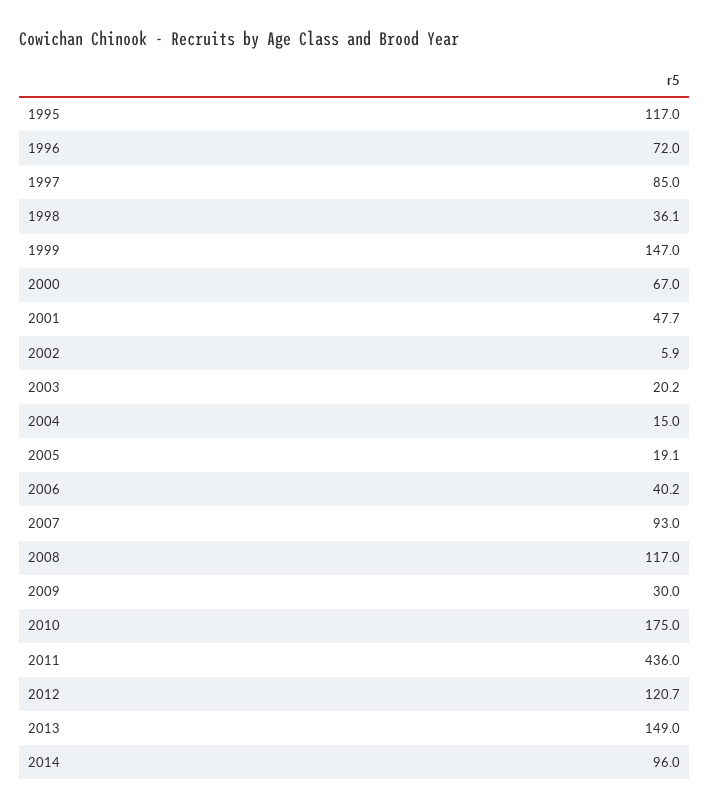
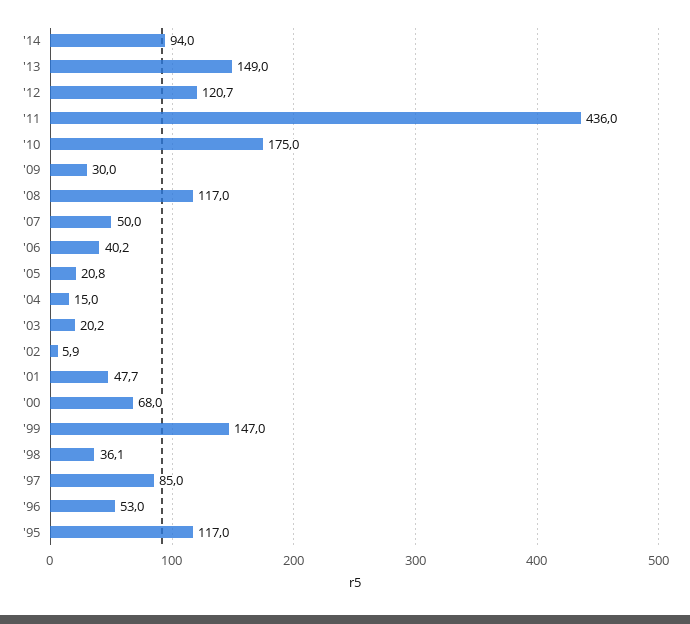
  {
    "1995": 117,
-   "1996": 72,
+   "1996": 53,
    "1997": 85,
    "1998": 36.1,
    "1999": 147,
-   "2000": 67,
+   "2000": 68,
    "2001": 47.7,
    "2002": 5.9,
    "2003": 20.2,
    "2004": 15,
-   "2005": 19.1,
+   "2005": 20.8,
    "2006": 40.2,
-   "2007": 93,
+   "2007": 50,
    "2008": 117,
    "2009": 30,
    "2010": 175,
    "2011": 436,
    "2012": 120.7,
    "2013": 149,
-   "2014": 96
+   "2014": 94
  }

